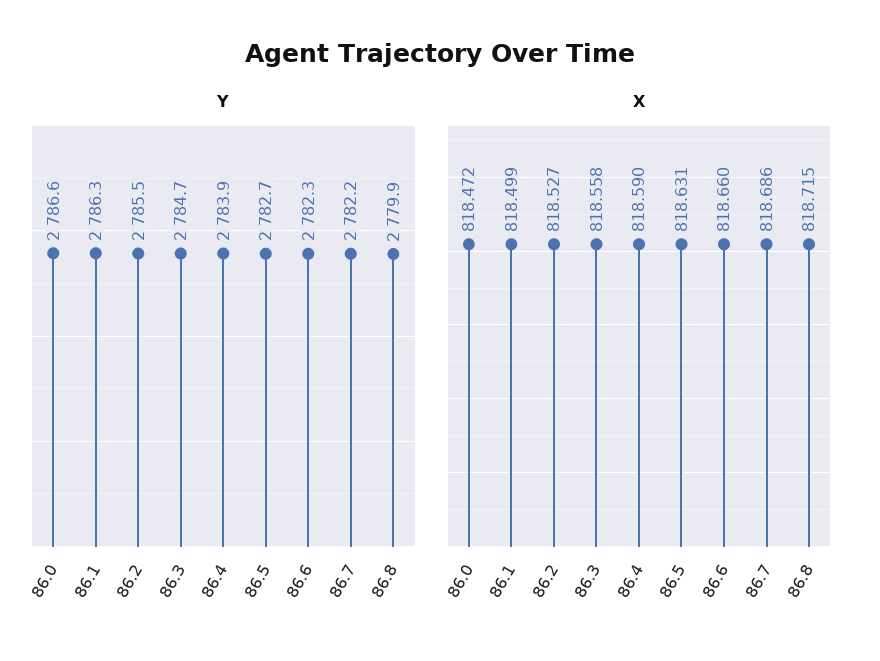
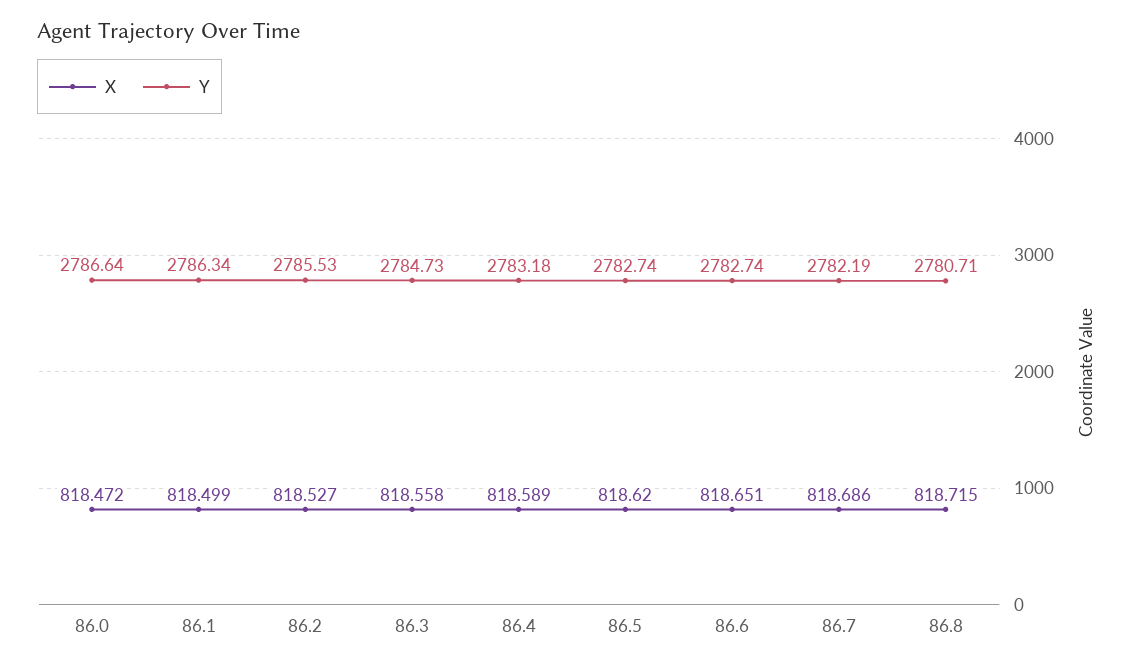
  {
    "Y": {
      "86.0": 2786.64,
      "86.1": 2786.34,
      "86.2": 2785.53,
      "86.3": 2784.73,
-     "86.4": 2783.9,
+     "86.4": 2783.18,
      "86.5": 2782.74,
-     "86.6": 2782.3,
+     "86.6": 2782.74,
      "86.7": 2782.19,
-     "86.8": 2779.9
+     "86.8": 2780.71
    },
    "X": {
      "86.0": 818.472,
      "86.1": 818.499,
      "86.2": 818.527,
      "86.3": 818.558,
-     "86.4": 818.59,
+     "86.4": 818.589,
-     "86.5": 818.631,
+     "86.5": 818.62,
-     "86.6": 818.66,
+     "86.6": 818.651,
      "86.7": 818.686,
      "86.8": 818.715
    }
  }

